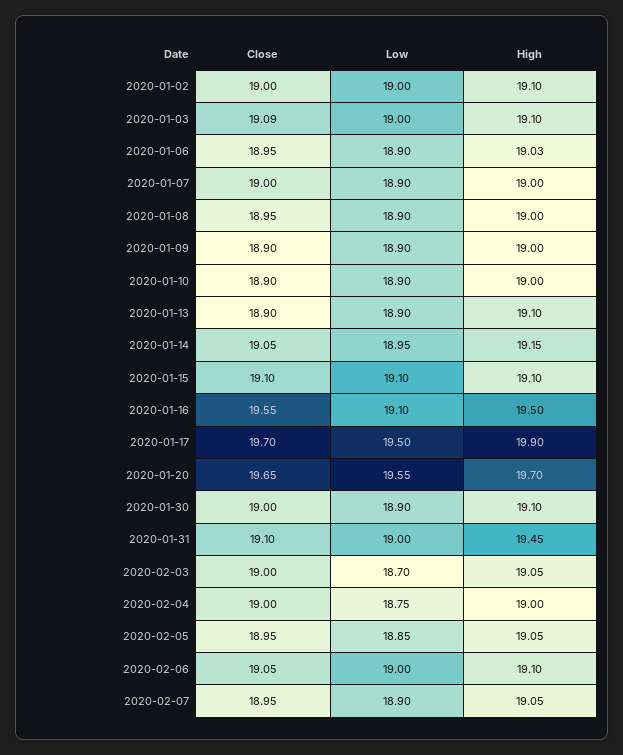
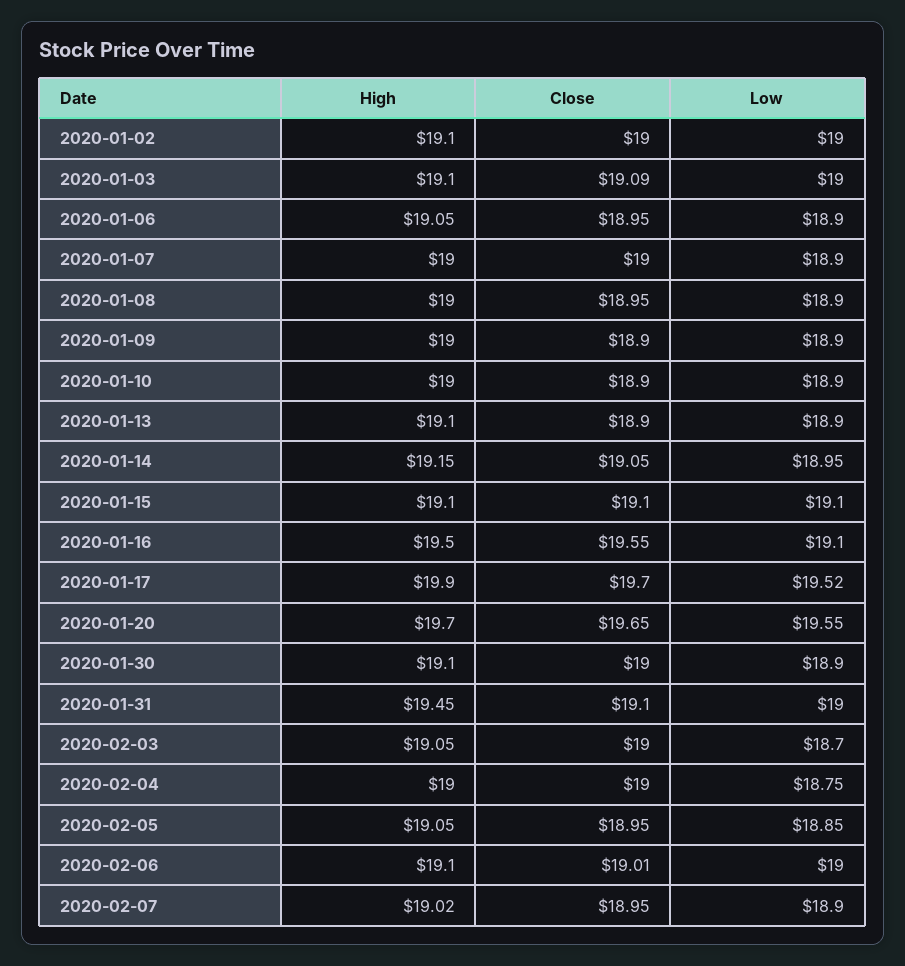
  {
    "Close": {
      "2020-01-02": 19,
      "2020-01-03": 19.09,
      "2020-01-06": 18.95,
      "2020-01-07": 19,
      "2020-01-08": 18.95,
      "2020-01-09": 18.9,
      "2020-01-10": 18.9,
      "2020-01-13": 18.9,
      "2020-01-14": 19.05,
      "2020-01-15": 19.1,
      "2020-01-16": 19.55,
      "2020-01-17": 19.7,
      "2020-01-20": 19.65,
      "2020-01-30": 19,
      "2020-01-31": 19.1,
      "2020-02-03": 19,
      "2020-02-04": 19,
      "2020-02-05": 18.95,
-     "2020-02-06": 19.05,
+     "2020-02-06": 19.01,
      "2020-02-07": 18.95
    },
    "Low": {
      "2020-01-02": 19,
      "2020-01-03": 19,
      "2020-01-06": 18.9,
      "2020-01-07": 18.9,
      "2020-01-08": 18.9,
      "2020-01-09": 18.9,
      "2020-01-10": 18.9,
      "2020-01-13": 18.9,
      "2020-01-14": 18.95,
      "2020-01-15": 19.1,
      "2020-01-16": 19.1,
-     "2020-01-17": 19.5,
+     "2020-01-17": 19.52,
      "2020-01-20": 19.55,
      "2020-01-30": 18.9,
      "2020-01-31": 19,
      "2020-02-03": 18.7,
      "2020-02-04": 18.75,
      "2020-02-05": 18.85,
      "2020-02-06": 19,
      "2020-02-07": 18.9
    },
    "High": {
      "2020-01-02": 19.1,
      "2020-01-03": 19.1,
-     "2020-01-06": 19.03,
+     "2020-01-06": 19.05,
      "2020-01-07": 19,
      "2020-01-08": 19,
      "2020-01-09": 19,
      "2020-01-10": 19,
      "2020-01-13": 19.1,
      "2020-01-14": 19.15,
      "2020-01-15": 19.1,
      "2020-01-16": 19.5,
      "2020-01-17": 19.9,
      "2020-01-20": 19.7,
      "2020-01-30": 19.1,
      "2020-01-31": 19.45,
      "2020-02-03": 19.05,
      "2020-02-04": 19,
      "2020-02-05": 19.05,
      "2020-02-06": 19.1,
-     "2020-02-07": 19.05
+     "2020-02-07": 19.02
    }
  }

